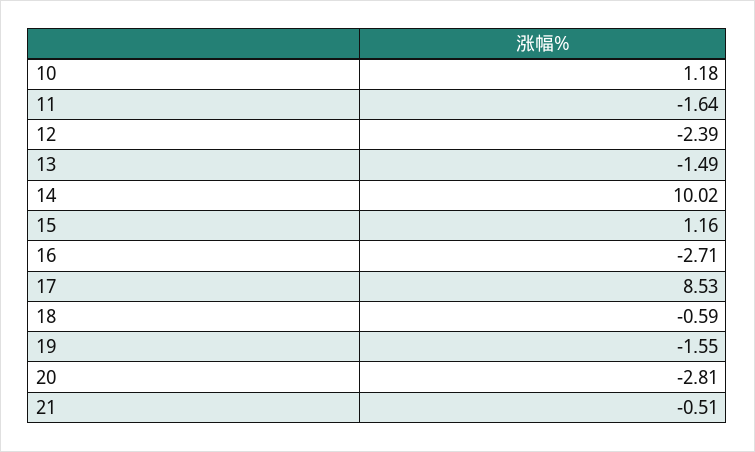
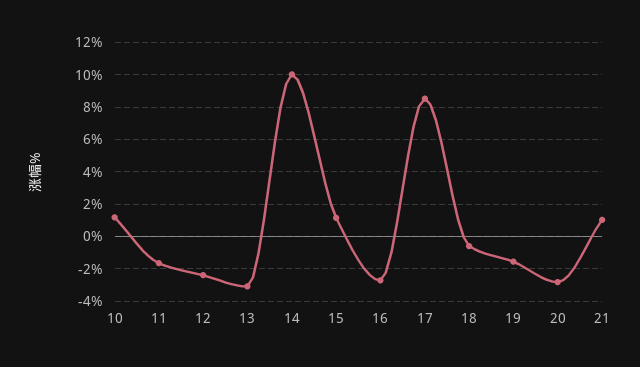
  {
    "10": 1.18,
    "11": -1.64,
    "12": -2.39,
-   "13": -1.49,
+   "13": -3,
    "14": 10.02,
    "15": 1.16,
    "16": -2.71,
    "17": 8.53,
    "18": -0.59,
    "19": -1.55,
    "20": -2.81,
-   "21": -0.51
+   "21": 1
  }

